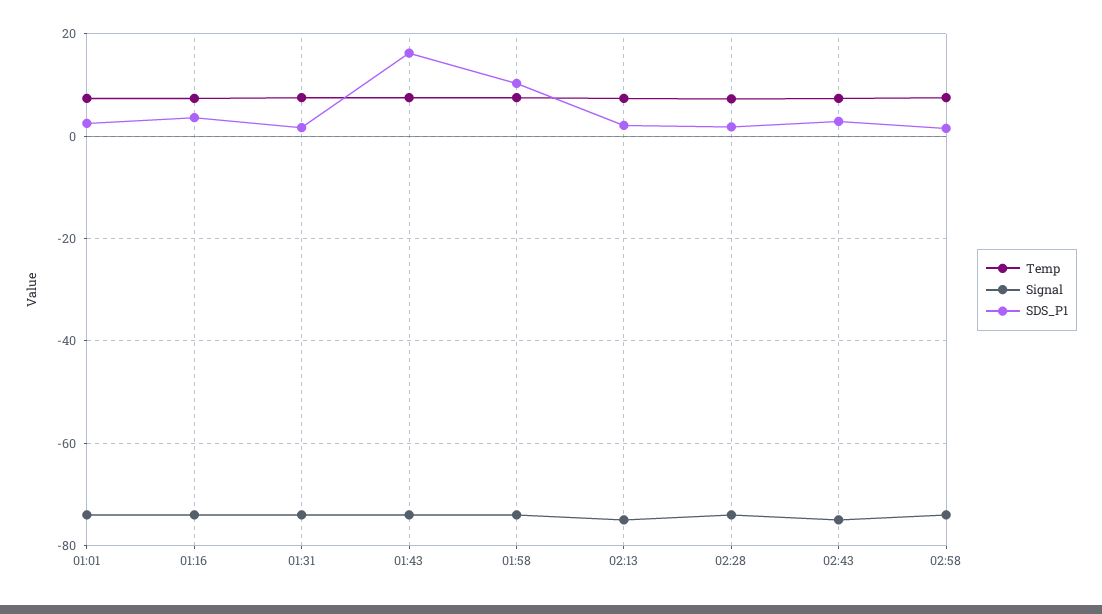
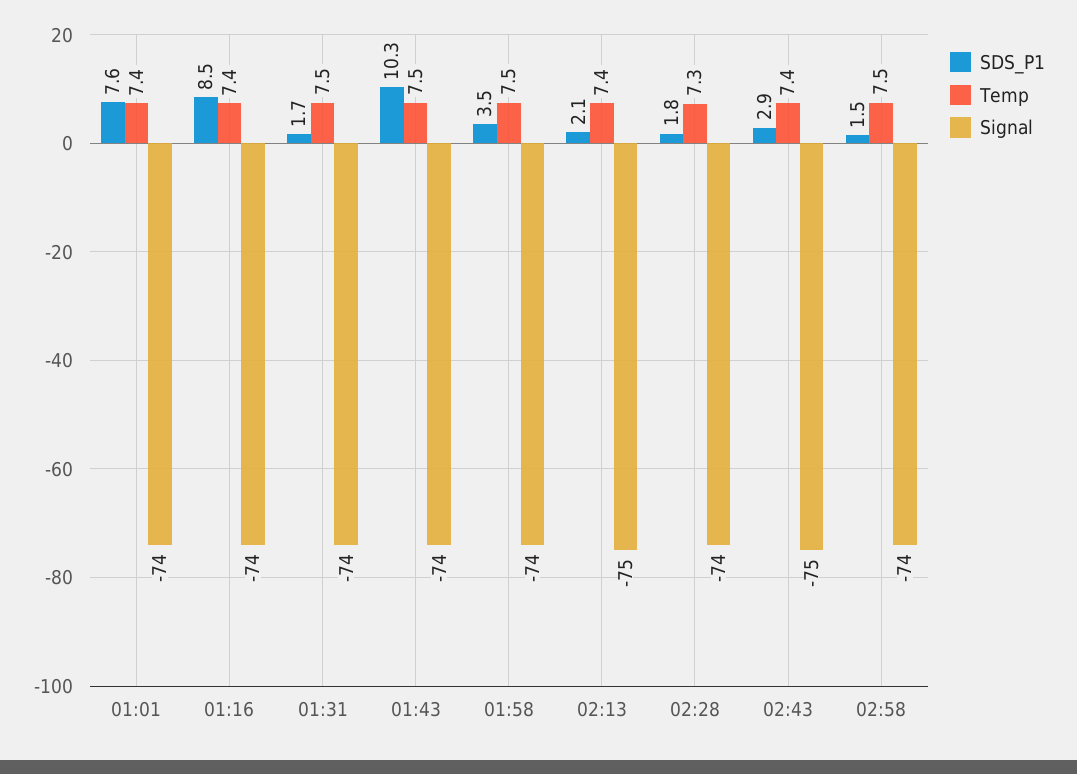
  {
    "Temp": {
      "01:01": 7.4,
      "01:16": 7.4,
      "01:31": 7.5,
      "01:43": 7.5,
      "01:58": 7.5,
      "02:13": 7.4,
      "02:28": 7.3,
      "02:43": 7.4,
      "02:58": 7.5
    },
    "Signal": {
      "01:01": -74,
      "01:16": -74,
      "01:31": -74,
      "01:43": -74,
      "01:58": -74,
      "02:13": -75,
      "02:28": -74,
      "02:43": -75,
      "02:58": -74
    },
    "SDS_P1": {
-     "01:01": 2,
+     "01:01": 7.6,
-     "01:16": 4,
+     "01:16": 8.5,
      "01:31": 1.7,
-     "01:43": 16,
+     "01:43": 10.3,
-     "01:58": 10,
+     "01:58": 3.5,
      "02:13": 2.1,
      "02:28": 1.8,
      "02:43": 2.9,
      "02:58": 1.5
    }
  }

